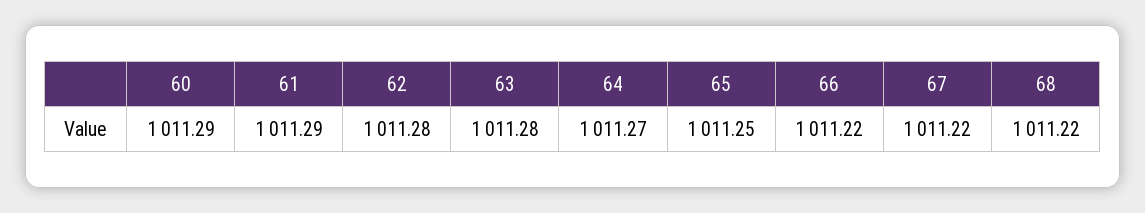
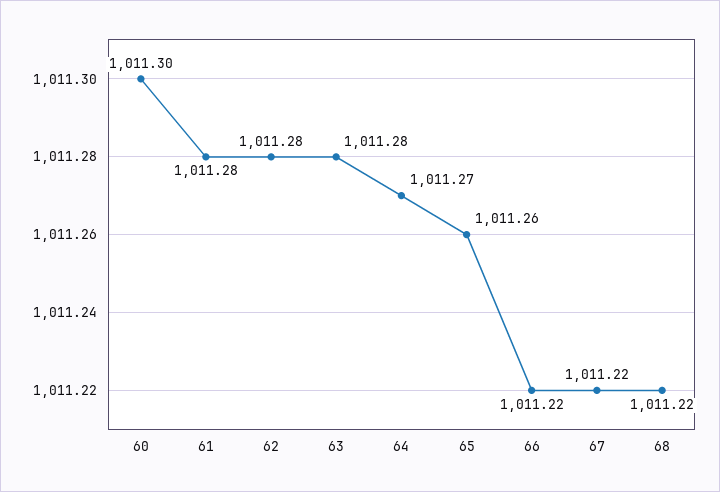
  {
-   "60": 1011.29,
+   "60": 1011.3,
-   "61": 1011.29,
+   "61": 1011.28,
    "62": 1011.28,
    "63": 1011.28,
    "64": 1011.27,
-   "65": 1011.25,
+   "65": 1011.26,
    "66": 1011.22,
    "67": 1011.22,
    "68": 1011.22
  }

